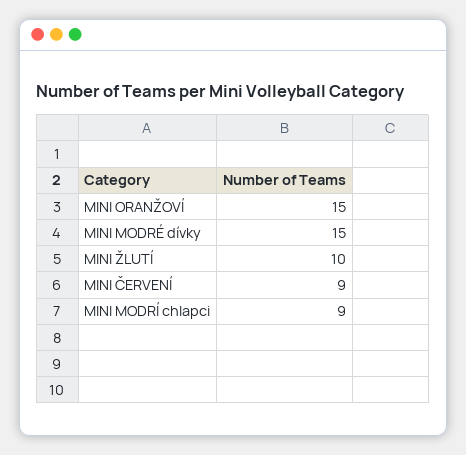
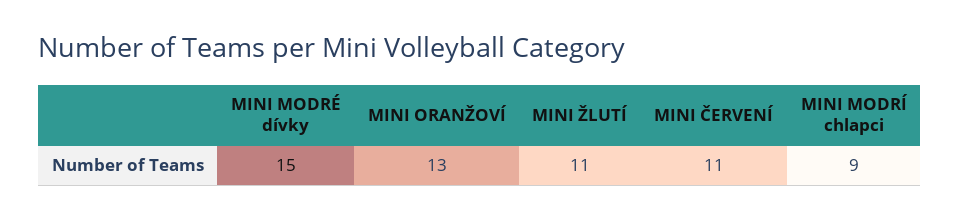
  {
-   "MINI ORANŽOVÍ": 15,
+   "MINI ORANŽOVÍ": 13,
    "MINI MODRÉ dívky": 15,
-   "MINI ŽLUTÍ": 10,
+   "MINI ŽLUTÍ": 11,
-   "MINI ČERVENÍ": 9,
+   "MINI ČERVENÍ": 11,
    "MINI MODRÍ chlapci": 9
  }

